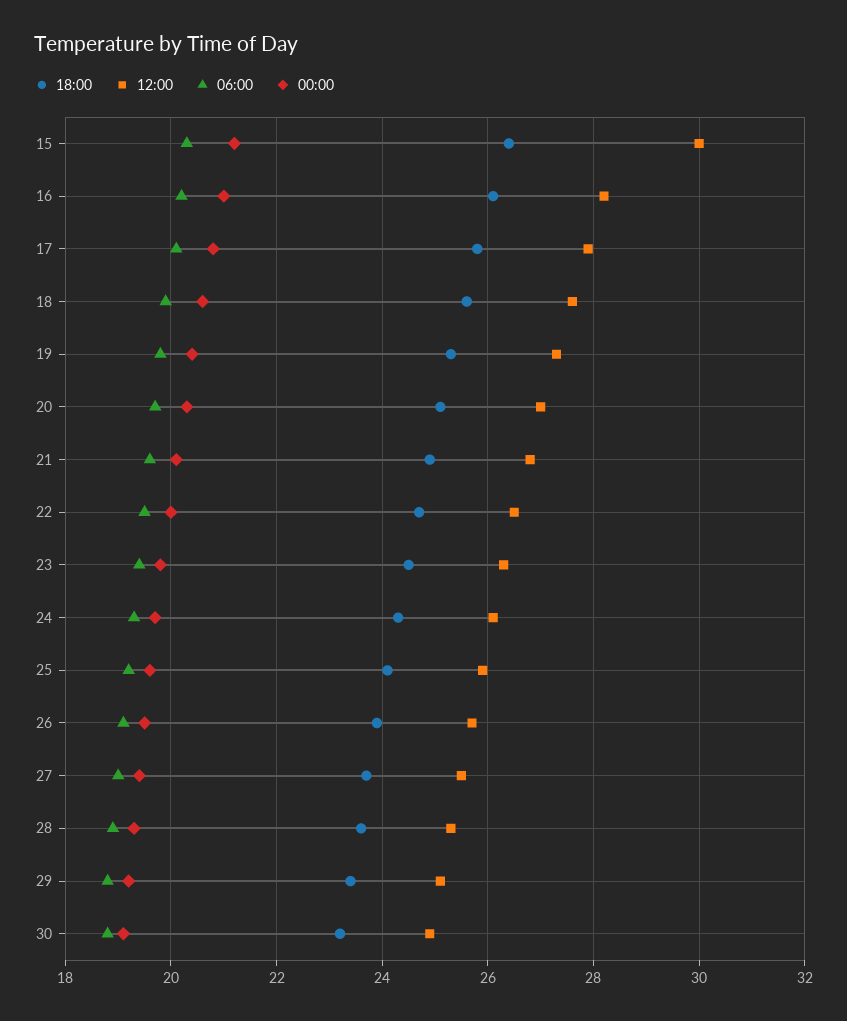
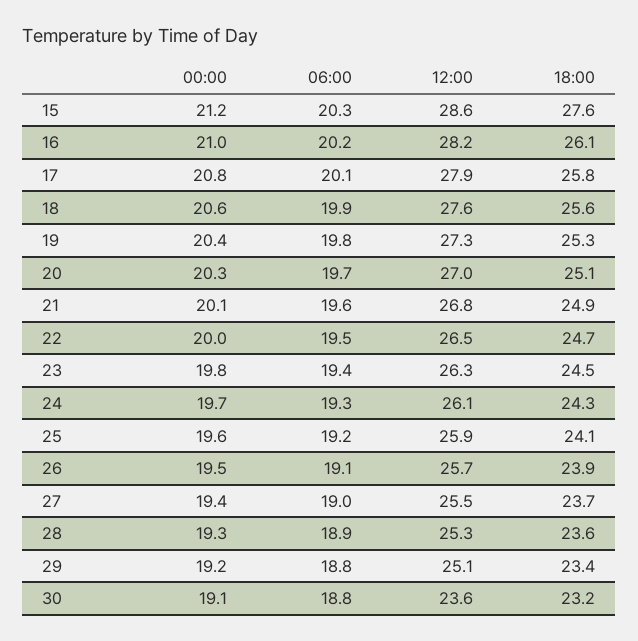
  {
    "18:00": {
-     "15": 26.5,
+     "15": 27.6,
      "16": 26.1,
      "17": 25.8,
      "18": 25.6,
      "19": 25.3,
      "20": 25.1,
      "21": 24.9,
      "22": 24.7,
      "23": 24.5,
      "24": 24.3,
      "25": 24.1,
      "26": 23.9,
      "27": 23.7,
      "28": 23.6,
      "29": 23.4,
      "30": 23.2
    },
    "12:00": {
-     "15": 30,
+     "15": 28.6,
      "16": 28.2,
      "17": 27.9,
      "18": 27.6,
      "19": 27.3,
      "20": 27,
      "21": 26.8,
      "22": 26.5,
      "23": 26.3,
      "24": 26.1,
      "25": 25.9,
      "26": 25.7,
      "27": 25.5,
      "28": 25.3,
      "29": 25.1,
-     "30": 25
+     "30": 23.6
    },
    "06:00": {
      "15": 20.3,
      "16": 20.2,
      "17": 20.1,
      "18": 19.9,
      "19": 19.8,
      "20": 19.7,
      "21": 19.6,
      "22": 19.5,
      "23": 19.4,
      "24": 19.3,
      "25": 19.2,
      "26": 19.1,
      "27": 19,
      "28": 18.9,
      "29": 18.8,
      "30": 18.8
    },
    "00:00": {
      "15": 21.2,
      "16": 21,
      "17": 20.8,
      "18": 20.6,
      "19": 20.4,
      "20": 20.3,
      "21": 20.1,
      "22": 20,
      "23": 19.8,
      "24": 19.7,
      "25": 19.6,
      "26": 19.5,
      "27": 19.4,
      "28": 19.3,
      "29": 19.2,
      "30": 19.1
    }
  }

